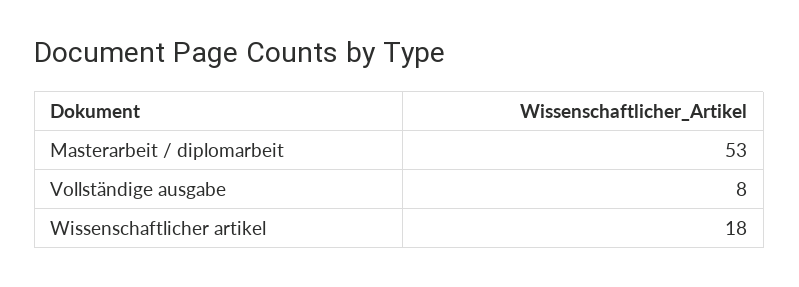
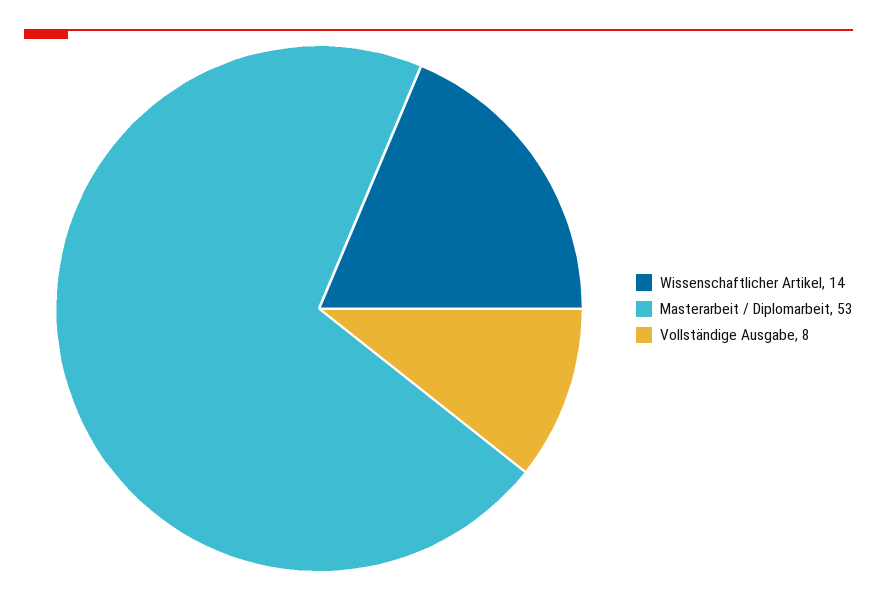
  {
    "Masterarbeit / diplomarbeit": 53,
    "Vollständige ausgabe": 8,
-   "Wissenschaftlicher artikel": 18
+   "Wissenschaftlicher artikel": 14
  }

